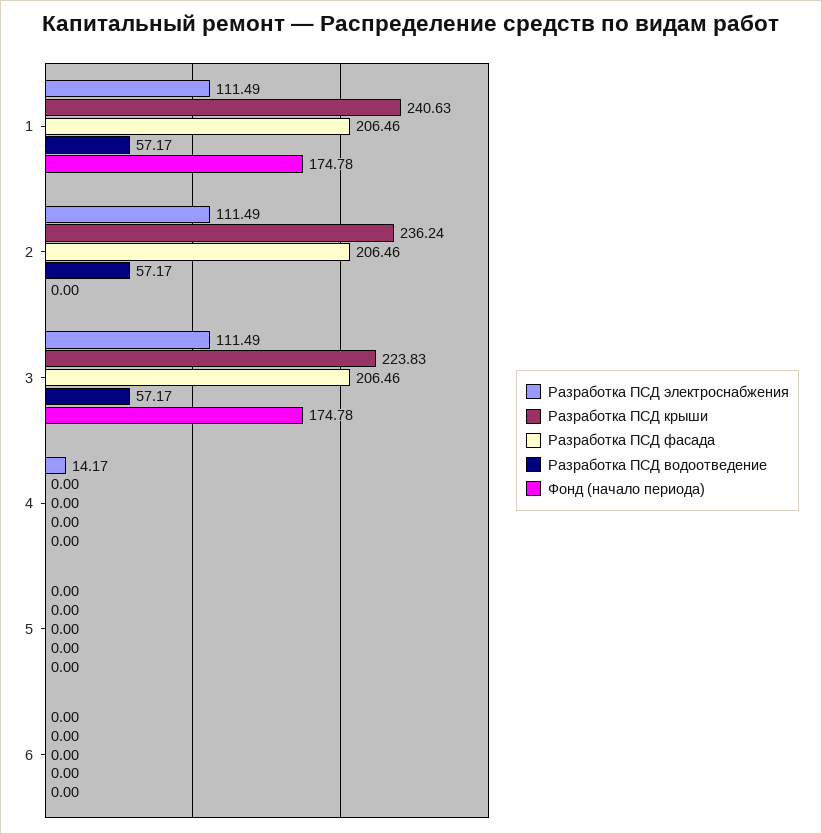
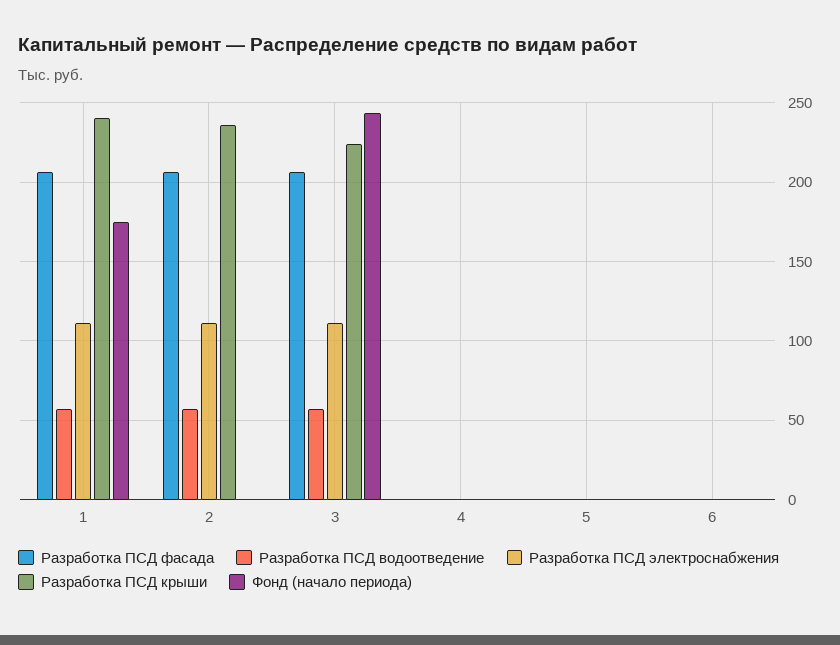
  {
    "Разработка ПСД электроснабжения": {
      "1": 111.49,
      "2": 111.49,
      "3": 111.49,
-     "4": 14.17,
+     "4": 0,
      "5": 0,
      "6": 0
    },
    "Разработка ПСД крыши": {
      "1": 240.63,
      "2": 236.24,
      "3": 223.83,
      "4": 0,
      "5": 0,
      "6": 0
    },
    "Разработка ПСД фасада": {
      "1": 206.46,
      "2": 206.46,
      "3": 206.46,
      "4": 0,
      "5": 0,
      "6": 0
    },
    "Разработка ПСД водоотведение": {
      "1": 57.17,
      "2": 57.17,
      "3": 57.17,
      "4": 0,
      "5": 0,
      "6": 0
    },
    "Фонд (начало периода)": {
      "1": 174.78,
      "2": 0,
-     "3": 174.78,
+     "3": 245,
      "4": 0,
      "5": 0,
      "6": 0
    }
  }

